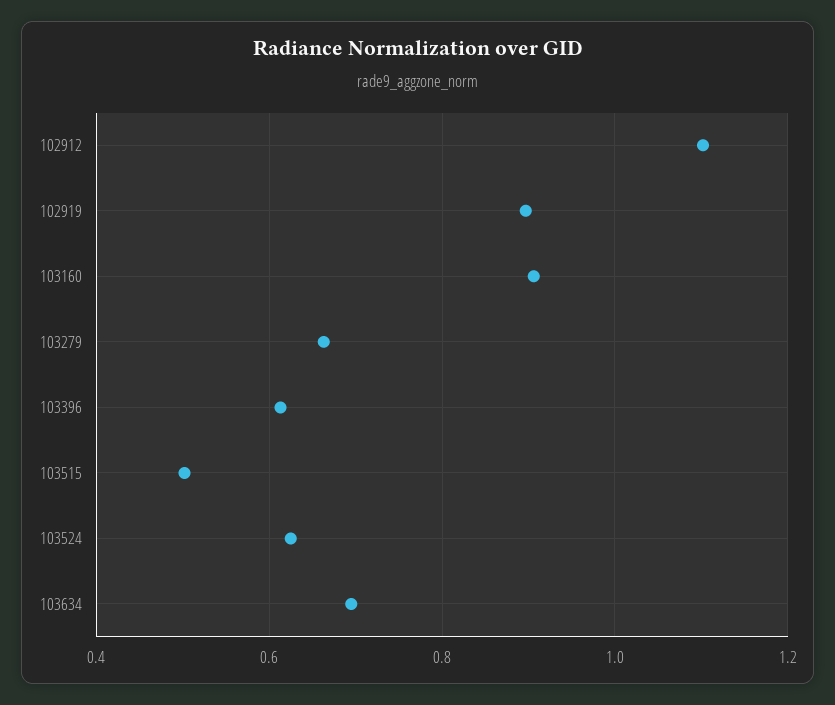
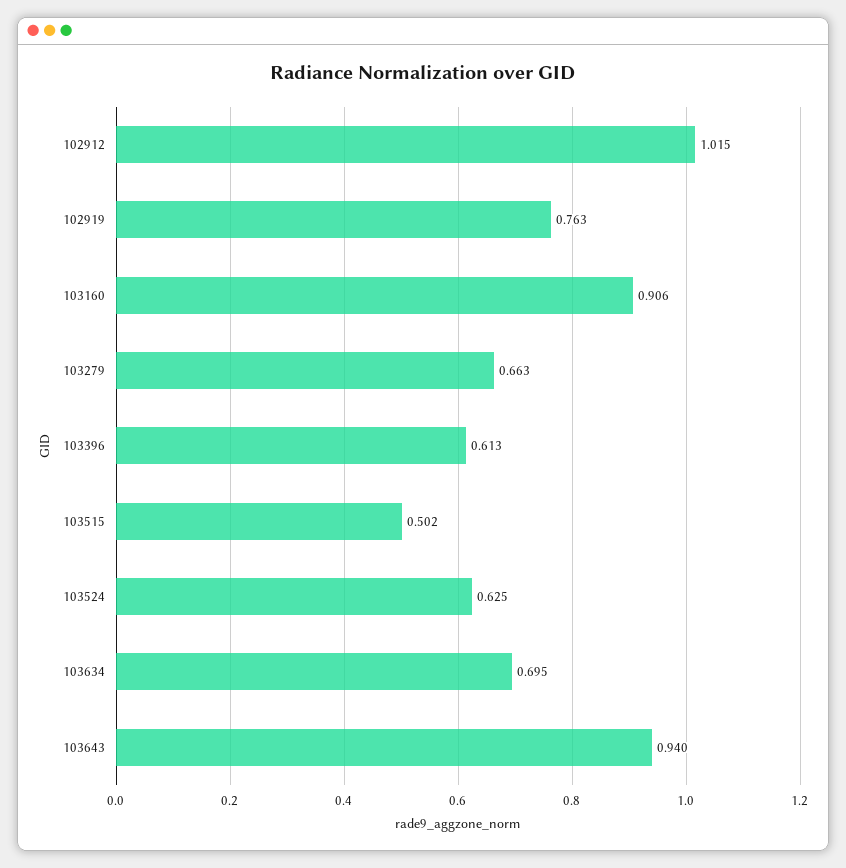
  {
-   "102912": 1.1,
+   "102912": 1.015,
-   "102919": 0.9,
+   "102919": 0.763,
    "103160": 0.906,
    "103279": 0.663,
    "103396": 0.613,
    "103515": 0.502,
    "103524": 0.625,
-   "103634": 0.695
+   "103634": 0.695,
+   "103643": 0.94
  }

